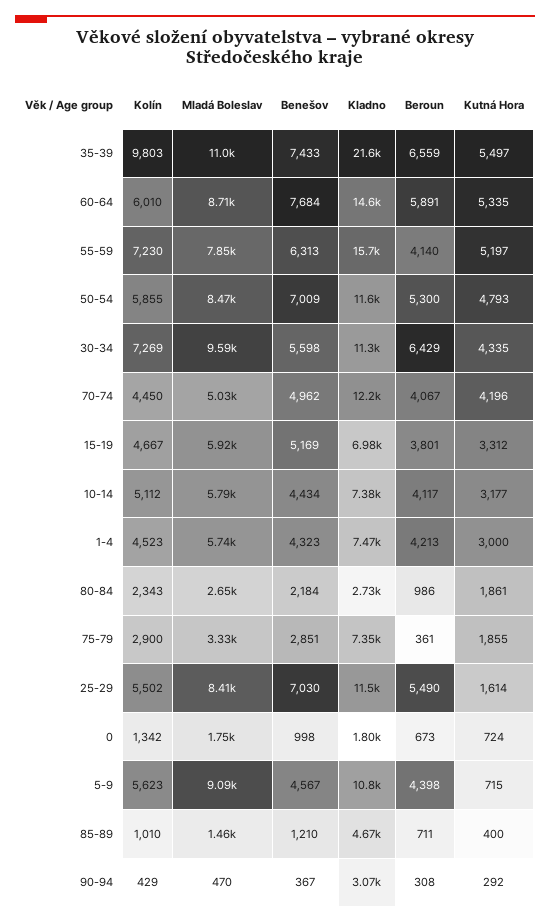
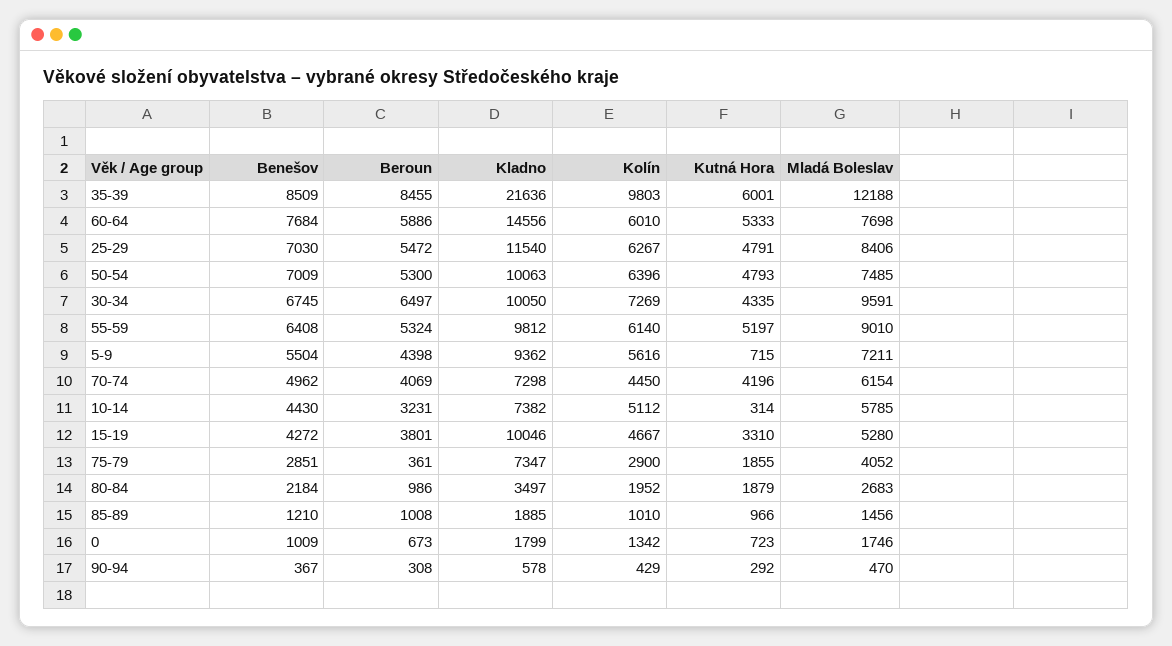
  {
    "Kolín": {
      "35-39": 9803,
      "60-64": 6010,
-     "55-59": 7230,
+     "55-59": 6140,
-     "50-54": 5855,
+     "50-54": 6396,
      "30-34": 7269,
      "70-74": 4450,
      "15-19": 4667,
      "10-14": 5112,
-     "1-4": 4523,
-     "80-84": 2343,
+     "80-84": 1952,
      "75-79": 2900,
-     "25-29": 5502,
+     "25-29": 6267,
      "0": 1342,
-     "5-9": 5623,
+     "5-9": 5616,
      "85-89": 1010,
      "90-94": 429
    },
    "Mladá Boleslav": {
-     "35-39": 11000,
+     "35-39": 12188,
-     "60-64": 8710,
+     "60-64": 7698,
-     "55-59": 7850,
+     "55-59": 9010,
-     "50-54": 8470,
+     "50-54": 7485,
      "30-34": 9591,
-     "70-74": 5030,
+     "70-74": 6154,
-     "15-19": 5920,
+     "15-19": 5280,
      "10-14": 5785,
-     "1-4": 5740,
-     "80-84": 2650,
+     "80-84": 2683,
-     "75-79": 3330,
+     "75-79": 4052,
      "25-29": 8406,
      "0": 1746,
-     "5-9": 9090,
+     "5-9": 7211,
      "85-89": 1456,
      "90-94": 470
    },
    "Benešov": {
-     "35-39": 7433,
+     "35-39": 8509,
      "60-64": 7684,
-     "55-59": 6313,
+     "55-59": 6408,
      "50-54": 7009,
-     "30-34": 5598,
+     "30-34": 6745,
      "70-74": 4962,
-     "15-19": 5169,
+     "15-19": 4272,
-     "10-14": 4434,
+     "10-14": 4430,
-     "1-4": 4323,
      "80-84": 2184,
      "75-79": 2851,
      "25-29": 7030,
-     "0": 998,
+     "0": 1009,
-     "5-9": 4567,
+     "5-9": 5504,
      "85-89": 1210,
      "90-94": 367
    },
    "Kladno": {
      "35-39": 21636,
      "60-64": 14556,
-     "55-59": 15700,
+     "55-59": 9812,
-     "50-54": 11600,
+     "50-54": 10063,
-     "30-34": 11300,
+     "30-34": 10050,
-     "70-74": 12200,
+     "70-74": 7298,
-     "15-19": 6980,
+     "15-19": 10046,
      "10-14": 7382,
-     "1-4": 7470,
-     "80-84": 2730,
+     "80-84": 3497,
      "75-79": 7347,
      "25-29": 11540,
      "0": 1799,
-     "5-9": 10800,
+     "5-9": 9362,
-     "85-89": 4670,
+     "85-89": 1885,
-     "90-94": 3070
+     "90-94": 578
    },
    "Beroun": {
-     "35-39": 6559,
+     "35-39": 8455,
-     "60-64": 5891,
+     "60-64": 5886,
-     "55-59": 4140,
+     "55-59": 5324,
      "50-54": 5300,
-     "30-34": 6429,
+     "30-34": 6497,
-     "70-74": 4067,
+     "70-74": 4069,
      "15-19": 3801,
-     "10-14": 4117,
+     "10-14": 3231,
-     "1-4": 4213,
      "80-84": 986,
      "75-79": 361,
-     "25-29": 5490,
+     "25-29": 5472,
      "0": 673,
      "5-9": 4398,
-     "85-89": 711,
+     "85-89": 1008,
      "90-94": 308
    },
    "Kutná Hora": {
-     "35-39": 5497,
+     "35-39": 6001,
-     "60-64": 5335,
+     "60-64": 5333,
      "55-59": 5197,
      "50-54": 4793,
      "30-34": 4335,
      "70-74": 4196,
-     "15-19": 3312,
+     "15-19": 3310,
-     "10-14": 3177,
+     "10-14": 314,
-     "1-4": 3000,
-     "80-84": 1861,
+     "80-84": 1879,
      "75-79": 1855,
-     "25-29": 1614,
+     "25-29": 4791,
-     "0": 724,
+     "0": 723,
      "5-9": 715,
-     "85-89": 400,
+     "85-89": 966,
      "90-94": 292
    }
  }

